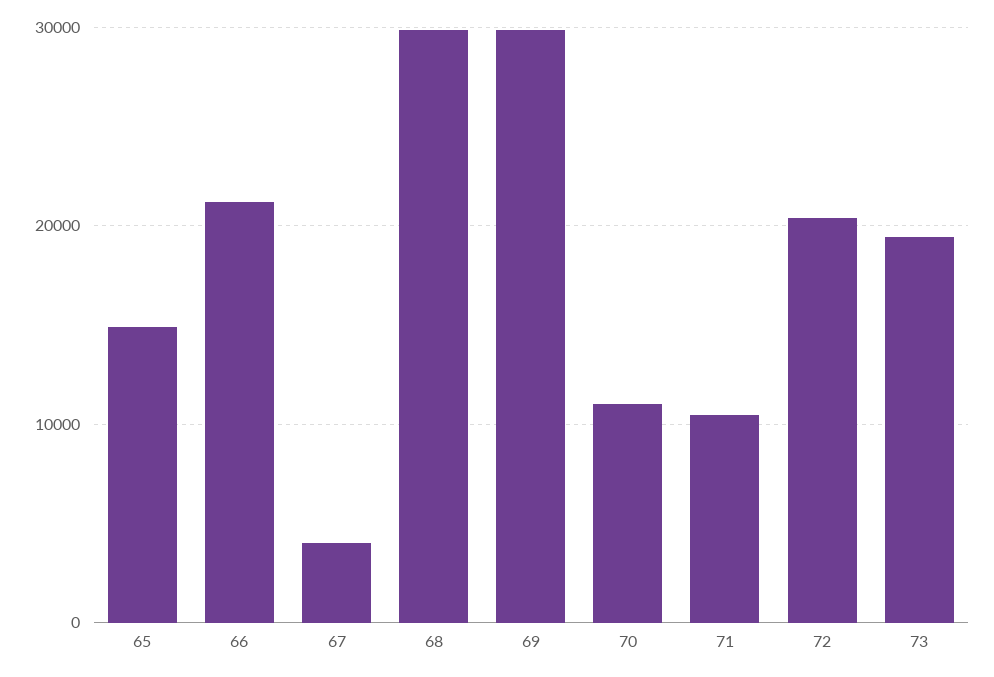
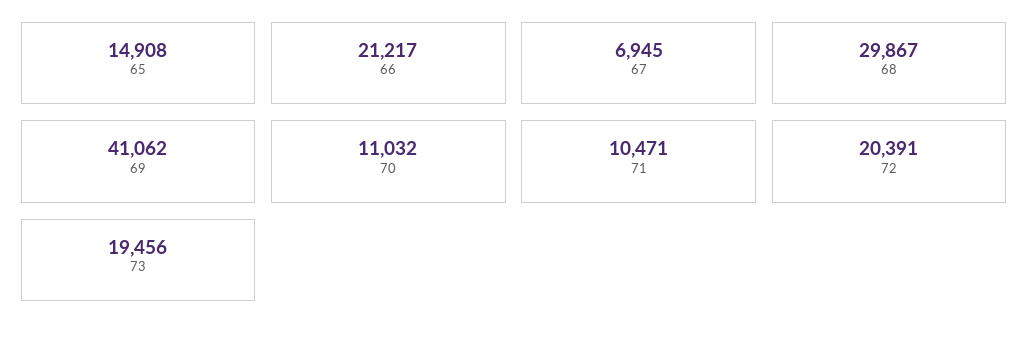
  {
    "65": 14908,
    "66": 21217,
-   "67": 4000,
+   "67": 6945,
    "68": 29867,
-   "69": 30000,
+   "69": 41062,
    "70": 11032,
    "71": 10471,
    "72": 20391,
    "73": 19456
  }

